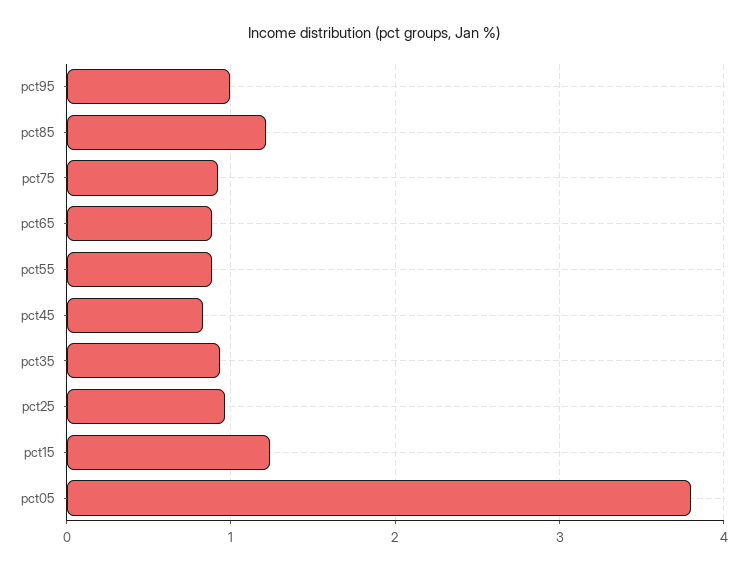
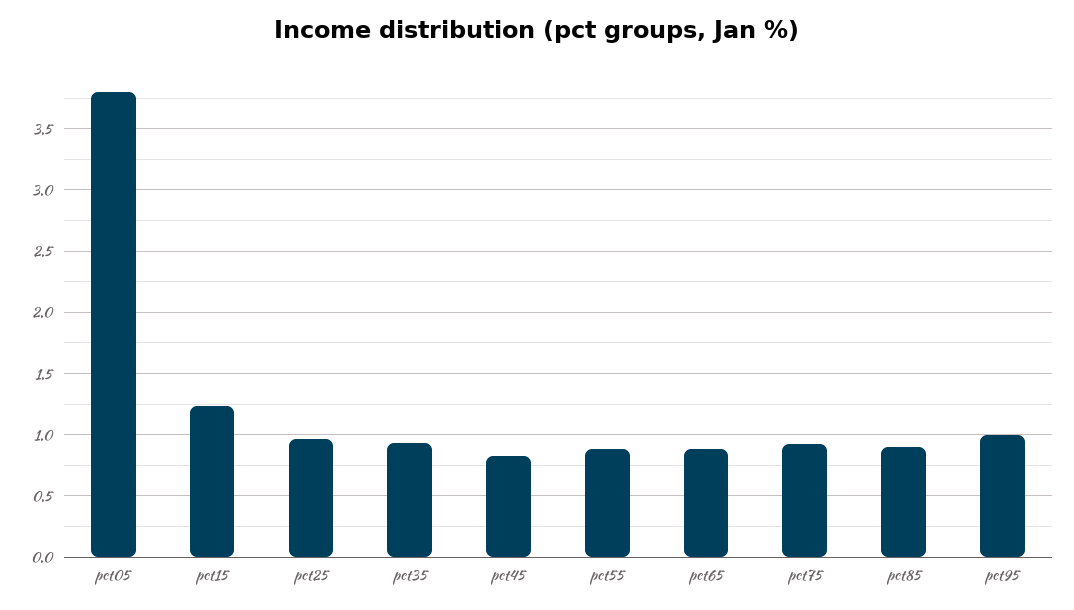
  {
    "pct95": 1,
-   "pct85": 1.2,
+   "pct85": 0.9,
    "pct75": 0.9,
    "pct65": 0.9,
    "pct55": 0.9,
    "pct45": 0.85,
    "pct35": 0.95,
    "pct25": 0.95,
    "pct15": 1.25,
    "pct05": 3.8
  }

